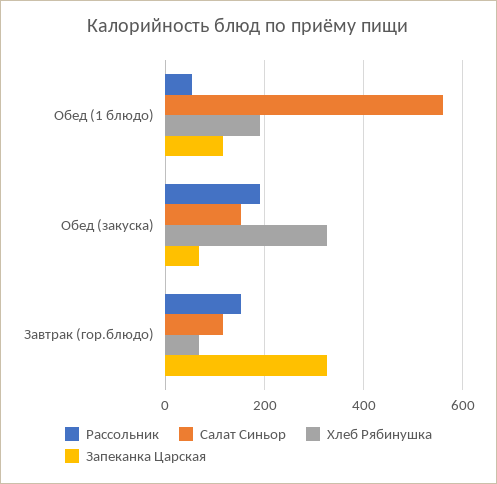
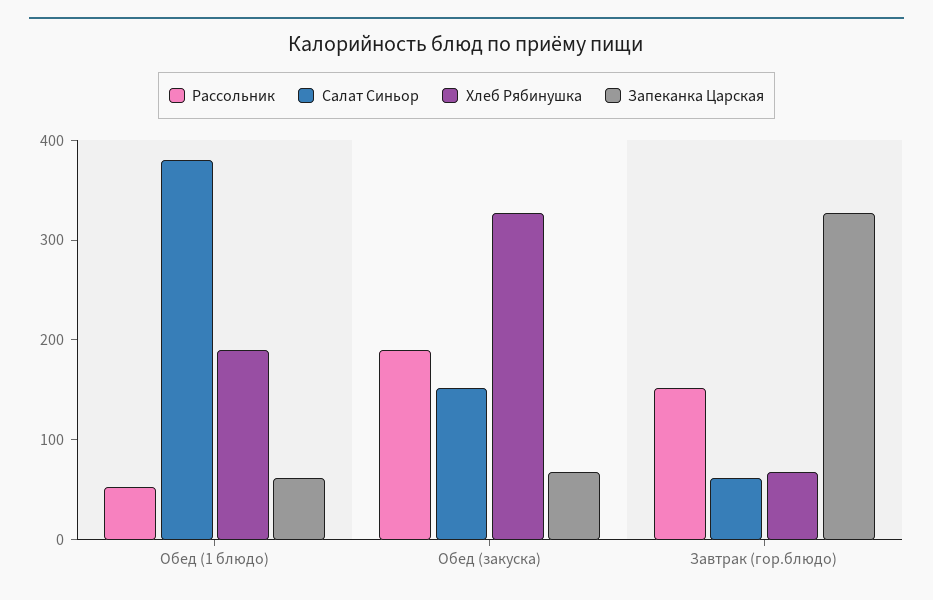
  {
    "Рассольник": {
      "Обед (1 блюдо)": 60,
      "Обед (закуска)": 200,
      "Завтрак (гор.блюдо)": 160
    },
    "Салат Синьор": {
-     "Обед (1 блюдо)": 560,
+     "Обед (1 блюдо)": 380,
      "Обед (закуска)": 160,
-     "Завтрак (гор.блюдо)": 120
+     "Завтрак (гор.блюдо)": 60
    },
    "Хлеб Рябинушка": {
      "Обед (1 блюдо)": 200,
      "Обед (закуска)": 320,
      "Завтрак (гор.блюдо)": 60
    },
    "Запеканка Царская": {
-     "Обед (1 блюдо)": 120,
+     "Обед (1 блюдо)": 60,
      "Обед (закуска)": 60,
      "Завтрак (гор.блюдо)": 320
    }
  }

